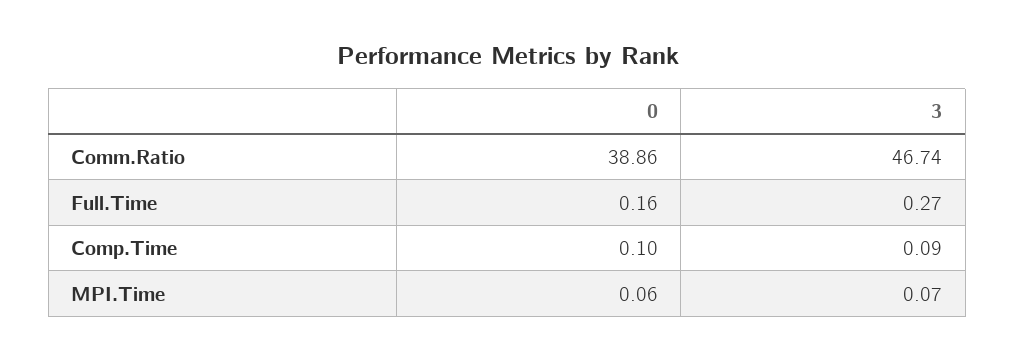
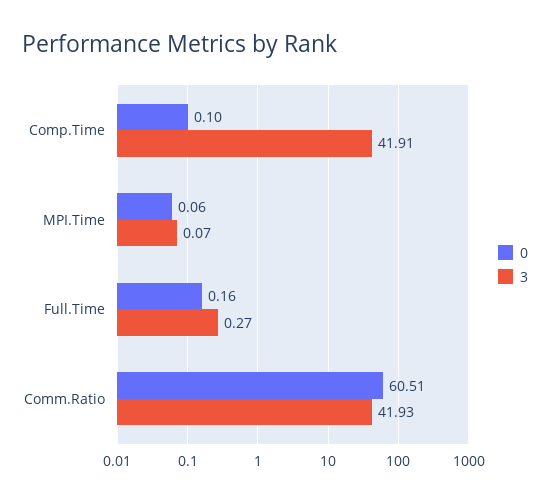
  {
    "0": {
-     "Comm.Ratio": 38.86,
+     "Comm.Ratio": 60.51,
      "Full.Time": 0.16,
      "Comp.Time": 0.1,
      "MPI.Time": 0.06
    },
    "3": {
-     "Comm.Ratio": 46.74,
+     "Comm.Ratio": 41.93,
      "Full.Time": 0.27,
-     "Comp.Time": 0.09,
+     "Comp.Time": 41.91,
      "MPI.Time": 0.07
    }
  }

